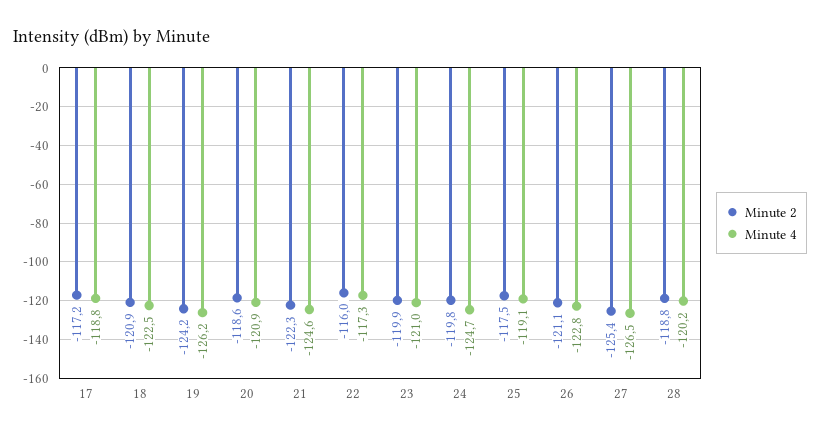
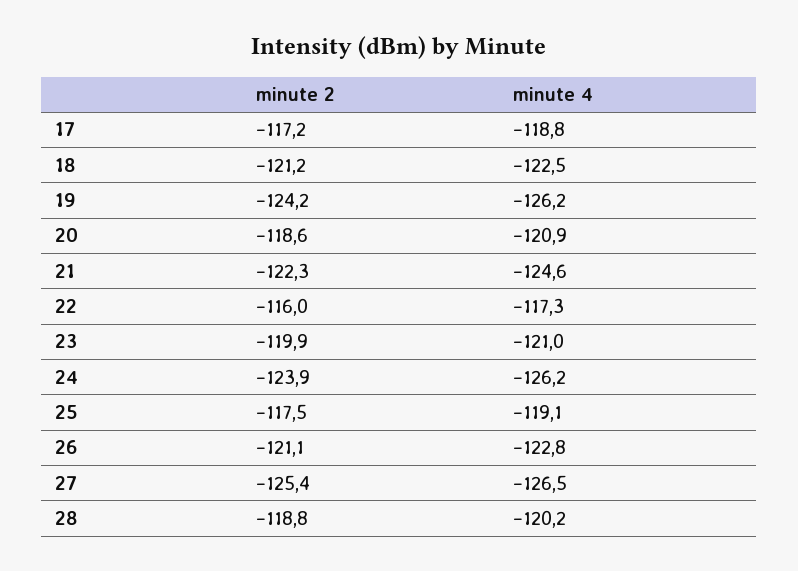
  {
    "Minute 2": {
      "17": -117.2,
-     "18": -120.9,
+     "18": -121.2,
      "19": -124.2,
      "20": -118.6,
      "21": -122.3,
      "22": -116,
      "23": -119.9,
-     "24": -119.8,
+     "24": -123.9,
      "25": -117.5,
      "26": -121.1,
      "27": -125.4,
      "28": -118.8
    },
    "Minute 4": {
      "17": -118.8,
      "18": -122.5,
      "19": -126.2,
      "20": -120.9,
      "21": -124.6,
      "22": -117.3,
      "23": -121,
-     "24": -124.7,
+     "24": -126.2,
      "25": -119.1,
      "26": -122.8,
      "27": -126.5,
      "28": -120.2
    }
  }

